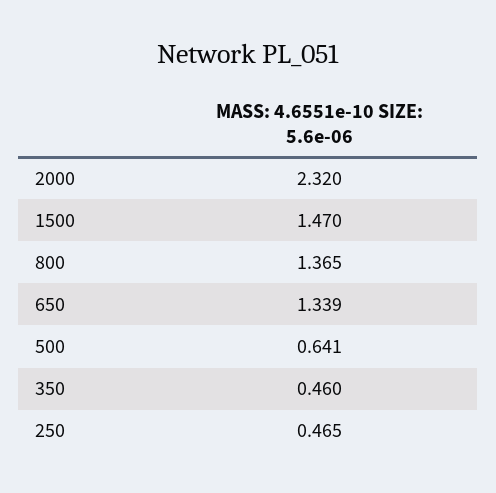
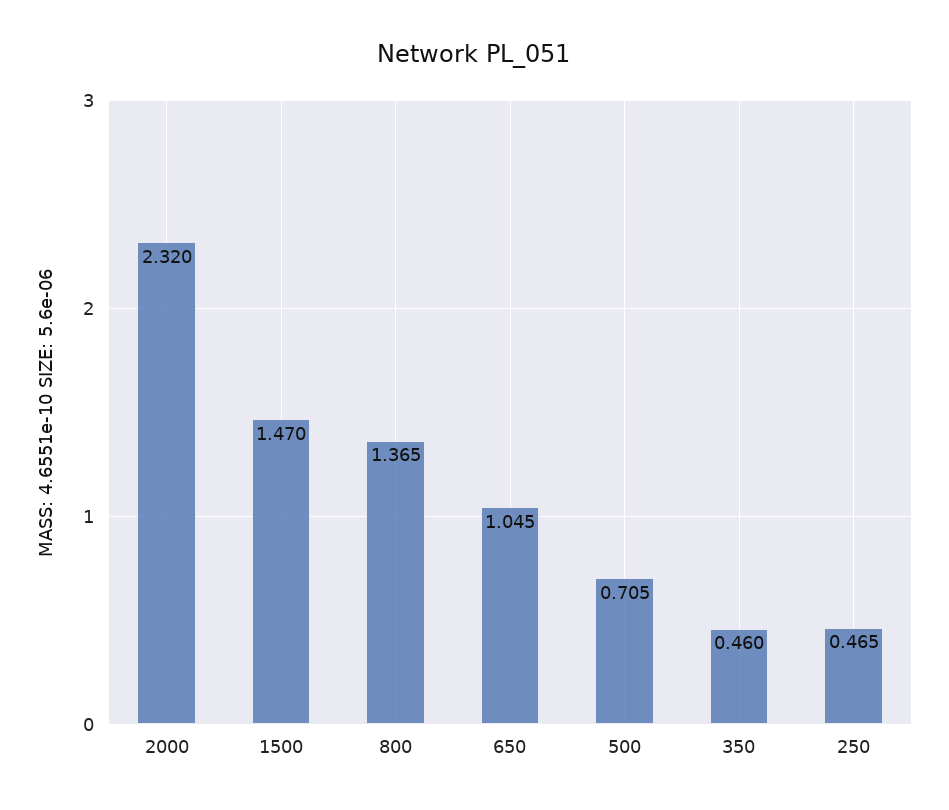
  {
    "2000": 2.32,
    "1500": 1.47,
    "800": 1.365,
-   "650": 1.339,
+   "650": 1.045,
-   "500": 0.641,
+   "500": 0.705,
    "350": 0.46,
    "250": 0.465
  }

